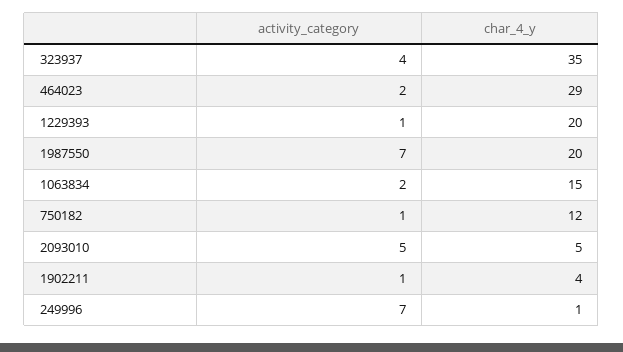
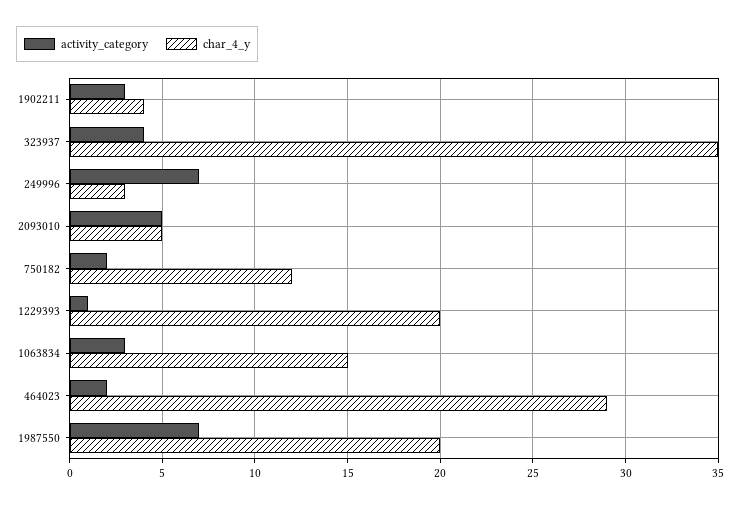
  {
    "activity_category": {
      "323937": 4,
      "464023": 2,
      "1229393": 1,
      "1987550": 7,
-     "1063834": 2,
+     "1063834": 3,
-     "750182": 1,
+     "750182": 2,
      "2093010": 5,
-     "1902211": 1,
+     "1902211": 3,
      "249996": 7
    },
    "char_4_y": {
      "323937": 35,
      "464023": 29,
      "1229393": 20,
      "1987550": 20,
      "1063834": 15,
      "750182": 12,
      "2093010": 5,
      "1902211": 4,
-     "249996": 1
+     "249996": 3
    }
  }

